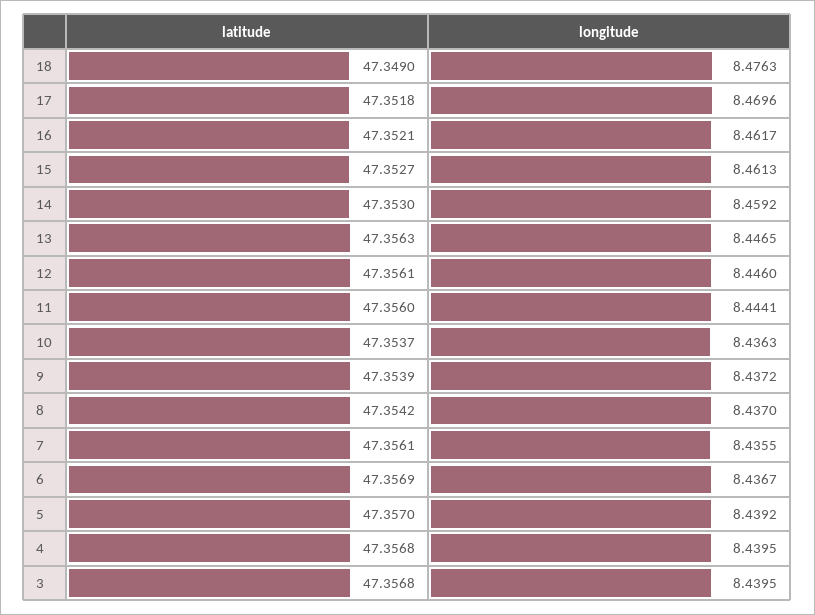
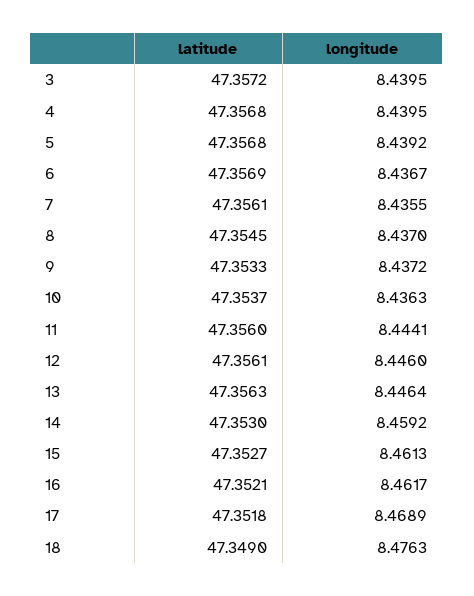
  {
    "latitude": {
      "18": 47.349,
      "17": 47.3518,
      "16": 47.3521,
      "15": 47.3527,
      "14": 47.353,
      "13": 47.3563,
      "12": 47.3561,
      "11": 47.356,
      "10": 47.3537,
-     "9": 47.3539,
+     "9": 47.3533,
-     "8": 47.3542,
+     "8": 47.3545,
      "7": 47.3561,
      "6": 47.3569,
-     "5": 47.357,
+     "5": 47.3568,
      "4": 47.3568,
-     "3": 47.3568
+     "3": 47.3572
    },
    "longitude": {
      "18": 8.4763,
-     "17": 8.4696,
+     "17": 8.4689,
      "16": 8.4617,
      "15": 8.4613,
      "14": 8.4592,
-     "13": 8.4465,
+     "13": 8.4464,
      "12": 8.446,
      "11": 8.4441,
      "10": 8.4363,
      "9": 8.4372,
      "8": 8.437,
      "7": 8.4355,
      "6": 8.4367,
      "5": 8.4392,
      "4": 8.4395,
      "3": 8.4395
    }
  }

